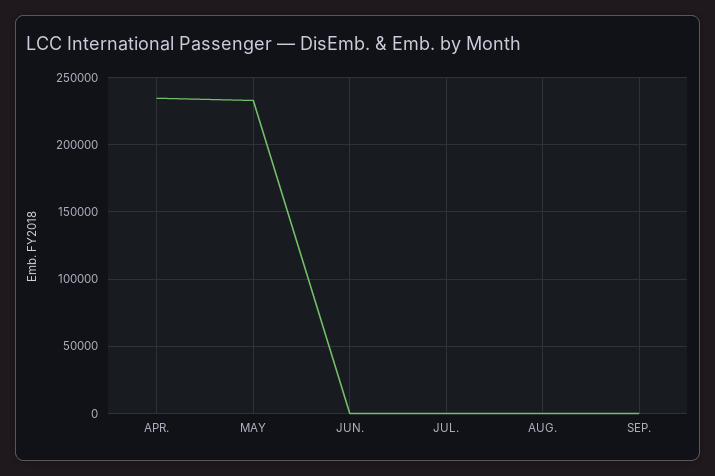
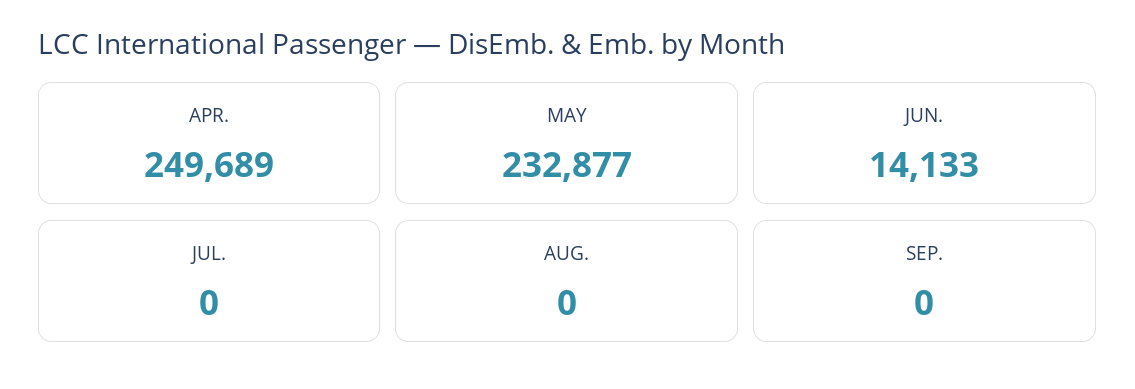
  {
-   "APR.": 235000,
+   "APR.": 249689,
    "MAY": 232877,
-   "JUN.": 0,
+   "JUN.": 14133,
    "JUL.": 0,
    "AUG.": 0,
    "SEP.": 0
  }

